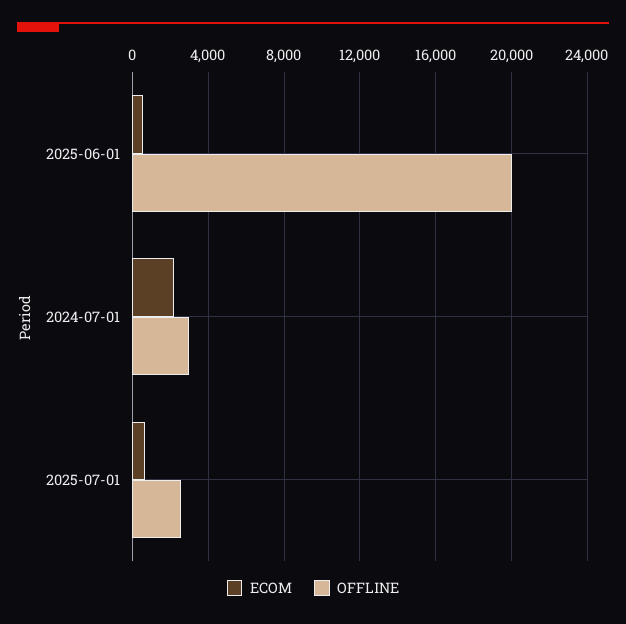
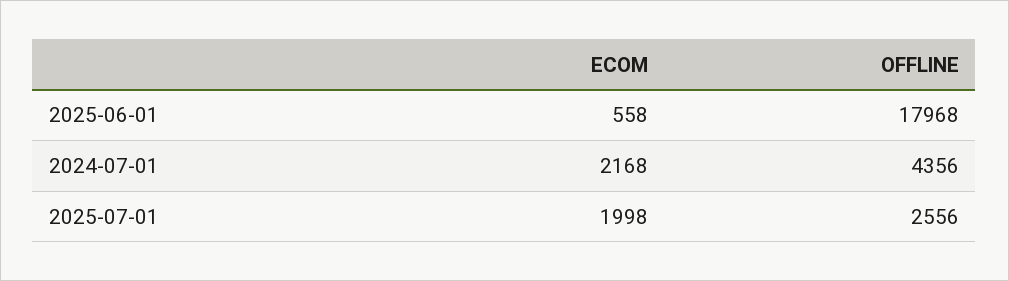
  {
    "ECOM": {
      "2025-06-01": 558,
      "2024-07-01": 2168,
-     "2025-07-01": 500
+     "2025-07-01": 1998
    },
    "OFFLINE": {
-     "2025-06-01": 20000,
+     "2025-06-01": 17968,
-     "2024-07-01": 3000,
+     "2024-07-01": 4356,
      "2025-07-01": 2556
    }
  }

